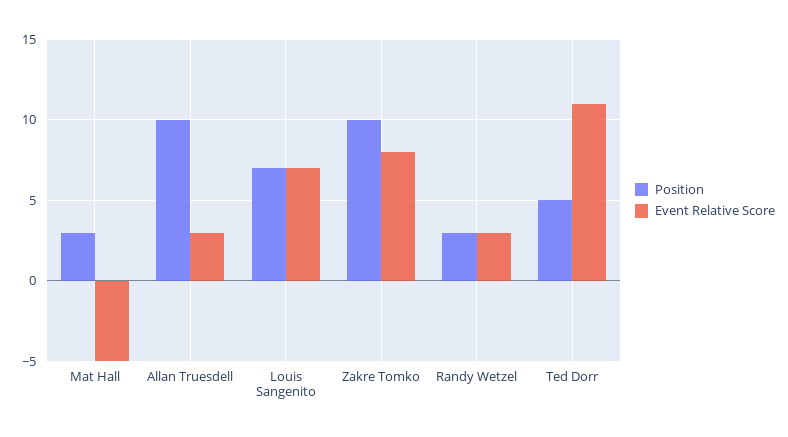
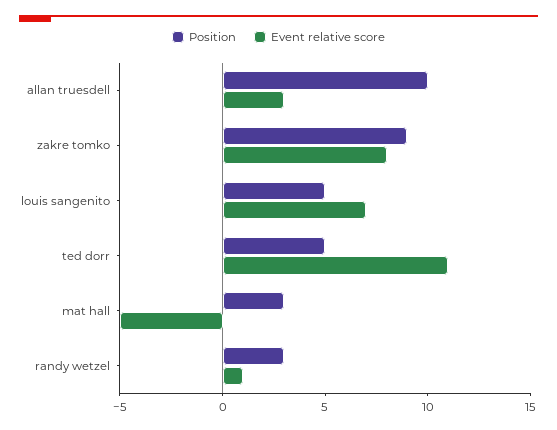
  {
    "Position": {
      "Mat Hall": 3,
      "Allan Truesdell": 10,
-     "Louis Sangenito": 7,
+     "Louis Sangenito": 5,
-     "Zakre Tomko": 10,
+     "Zakre Tomko": 9,
      "Randy Wetzel": 3,
      "Ted Dorr": 5
    },
    "Event Relative Score": {
      "Mat Hall": -5,
      "Allan Truesdell": 3,
      "Louis Sangenito": 7,
      "Zakre Tomko": 8,
-     "Randy Wetzel": 3,
+     "Randy Wetzel": 1,
      "Ted Dorr": 11
    }
  }

